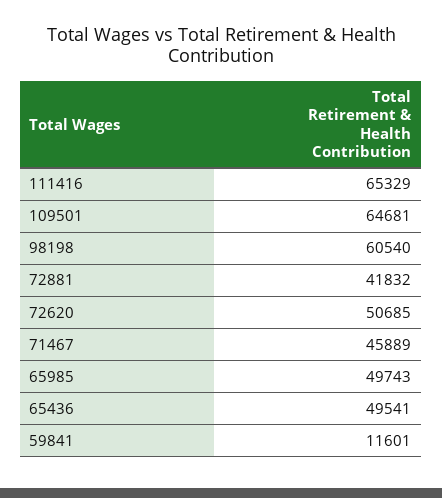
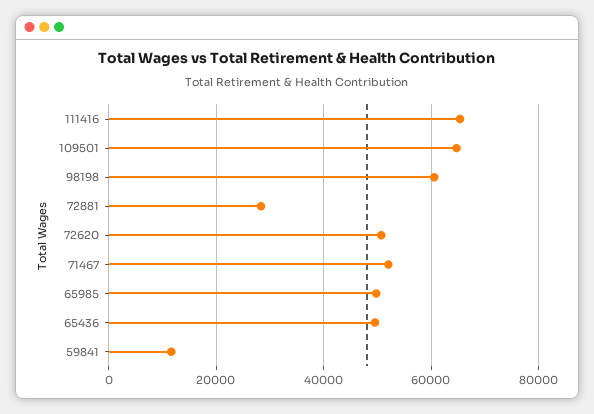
  {
    "111416": 65329,
    "109501": 64681,
    "98198": 60540,
-   "72881": 41832,
+   "72881": 28000,
    "72620": 50685,
-   "71467": 45889,
+   "71467": 52000,
    "65985": 49743,
    "65436": 49541,
    "59841": 11601
  }

